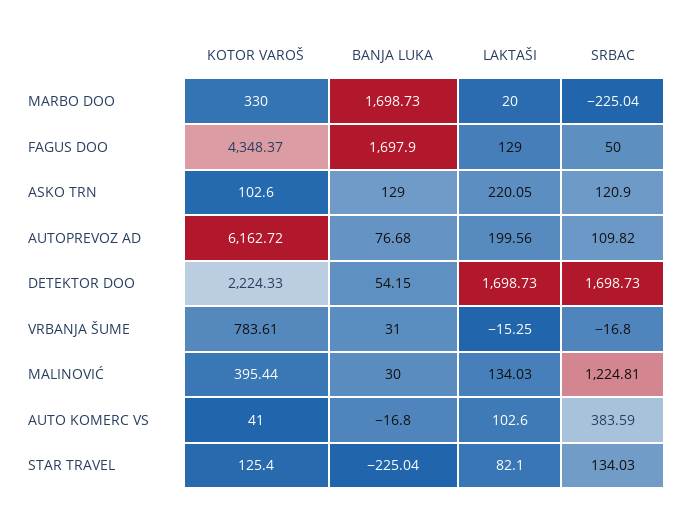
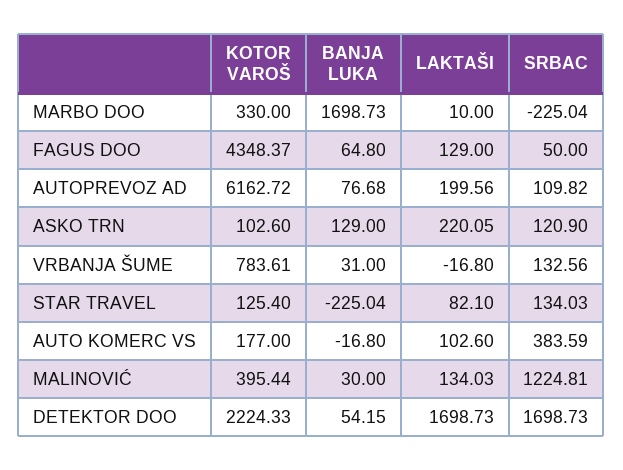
  {
    "KOTOR VAROŠ": {
      "MARBO DOO": 330,
      "FAGUS DOO": 4348.37,
      "ASKO TRN": 102.6,
      "AUTOPREVOZ AD": 6162.72,
      "DETEKTOR DOO": 2224.33,
      "VRBANJA ŠUME": 783.61,
      "MALINOVIĆ": 395.44,
-     "AUTO KOMERC VS": 41,
+     "AUTO KOMERC VS": 177,
      "STAR TRAVEL": 125.4
    },
    "BANJA LUKA": {
      "MARBO DOO": 1698.73,
-     "FAGUS DOO": 1697.9,
+     "FAGUS DOO": 64.8,
      "ASKO TRN": 129,
      "AUTOPREVOZ AD": 76.68,
      "DETEKTOR DOO": 54.15,
      "VRBANJA ŠUME": 31,
      "MALINOVIĆ": 30,
      "AUTO KOMERC VS": -16.8,
      "STAR TRAVEL": -225.04
    },
    "LAKTAŠI": {
-     "MARBO DOO": 20,
+     "MARBO DOO": 10,
      "FAGUS DOO": 129,
      "ASKO TRN": 220.05,
      "AUTOPREVOZ AD": 199.56,
      "DETEKTOR DOO": 1698.73,
-     "VRBANJA ŠUME": -15.25,
+     "VRBANJA ŠUME": -16.8,
      "MALINOVIĆ": 134.03,
      "AUTO KOMERC VS": 102.6,
      "STAR TRAVEL": 82.1
    },
    "SRBAC": {
      "MARBO DOO": -225.04,
      "FAGUS DOO": 50,
      "ASKO TRN": 120.9,
      "AUTOPREVOZ AD": 109.82,
      "DETEKTOR DOO": 1698.73,
-     "VRBANJA ŠUME": -16.8,
+     "VRBANJA ŠUME": 132.56,
      "MALINOVIĆ": 1224.81,
      "AUTO KOMERC VS": 383.59,
      "STAR TRAVEL": 134.03
    }
  }

